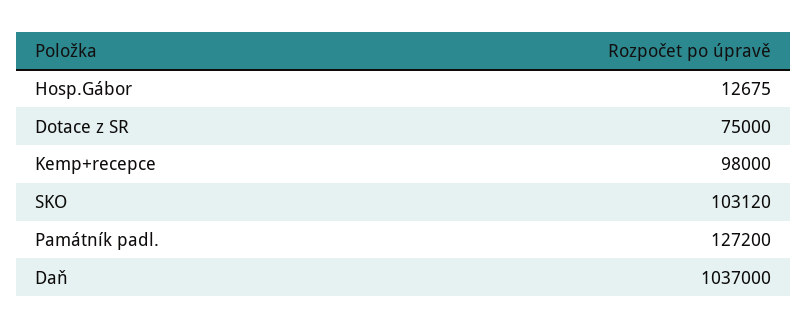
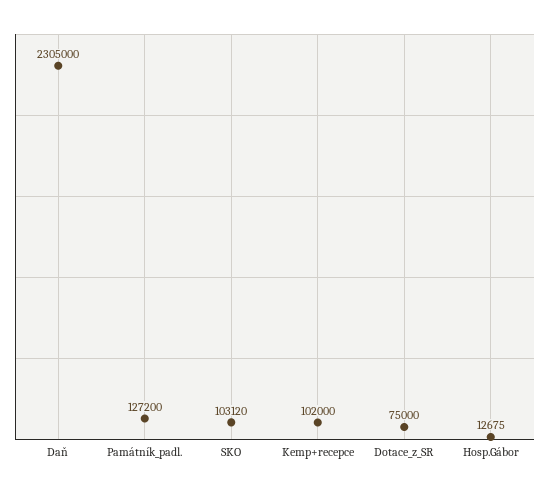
  {
    "Hosp.Gábor": 12675,
    "Dotace z SR": 75000,
-   "Kemp+recepce": 98000,
+   "Kemp+recepce": 102000,
    "SKO": 103120,
    "Památník padl.": 127200,
-   "Daň": 1037000
+   "Daň": 2305000
  }

